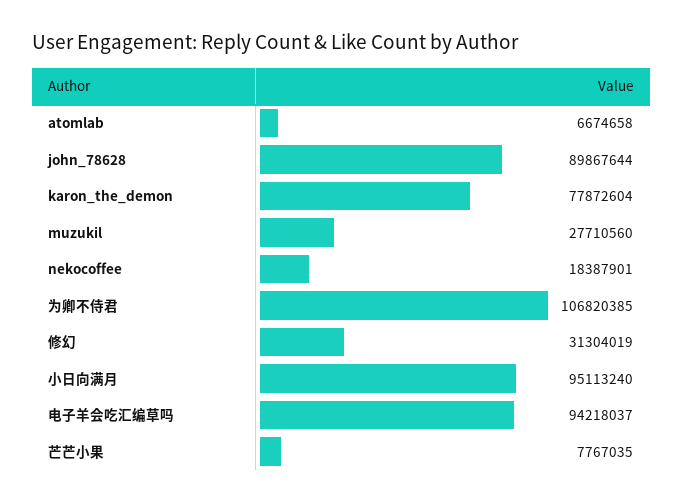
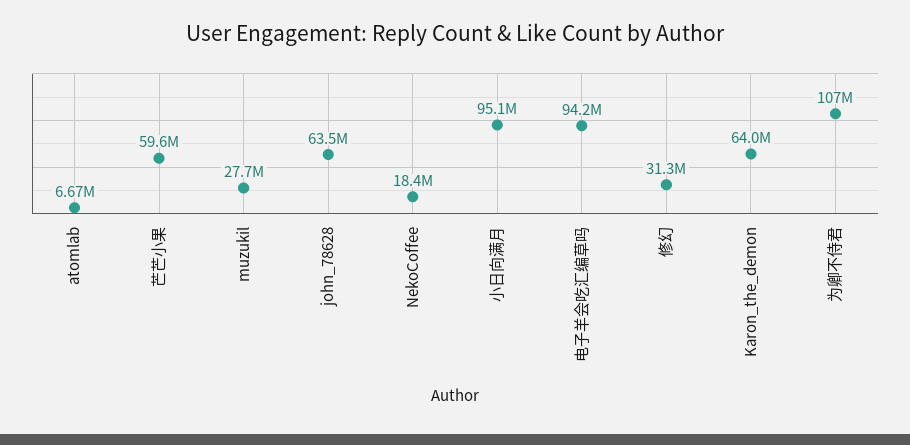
  {
    "atomlab": 6674658,
-   "john_78628": 89867644,
+   "john_78628": 63500000,
-   "karon_the_demon": 77872604,
+   "karon_the_demon": 64000000,
    "muzukil": 27710560,
    "nekocoffee": 18387901,
    "为卿不侍君": 106820385,
    "修幻": 31304019,
    "小日向满月": 95113240,
    "电子羊会吃汇编草吗": 94218037,
-   "芒芒小果": 7767035
+   "芒芒小果": 59600000
  }

